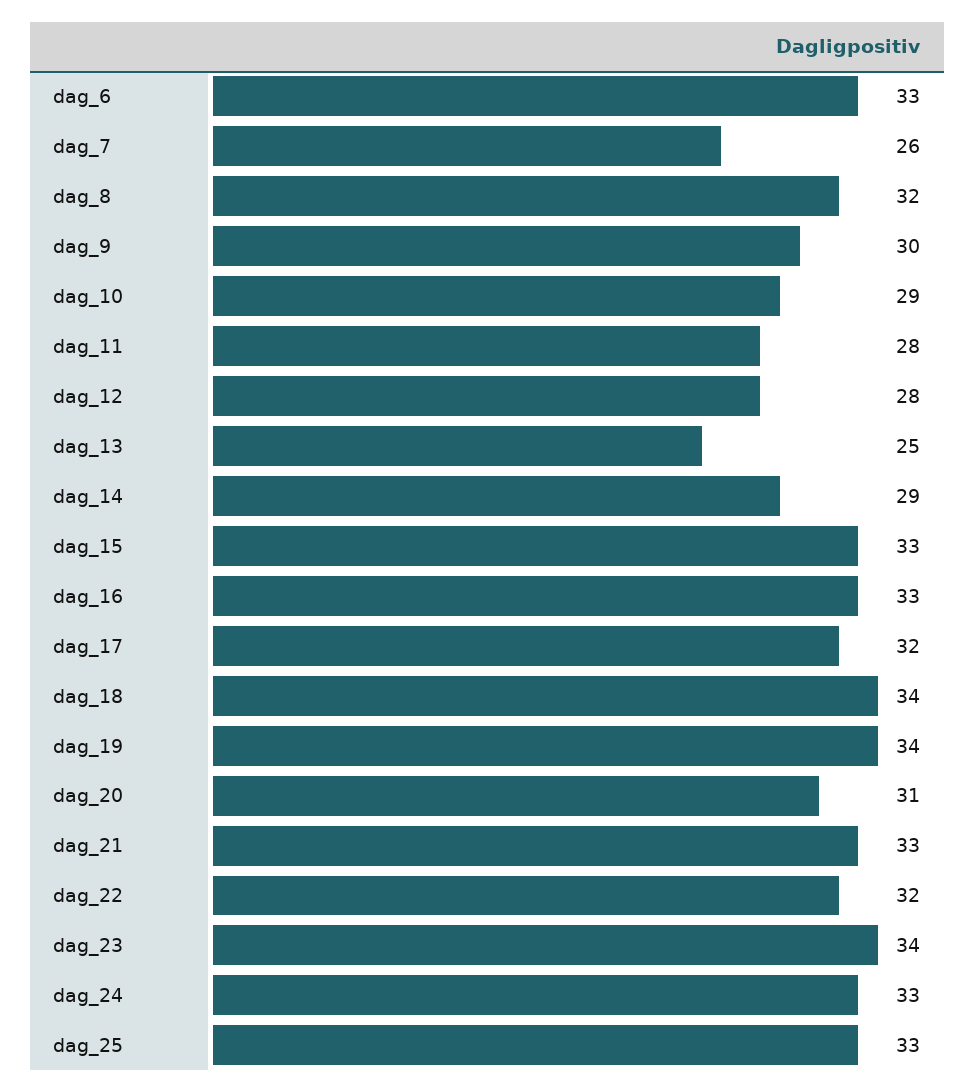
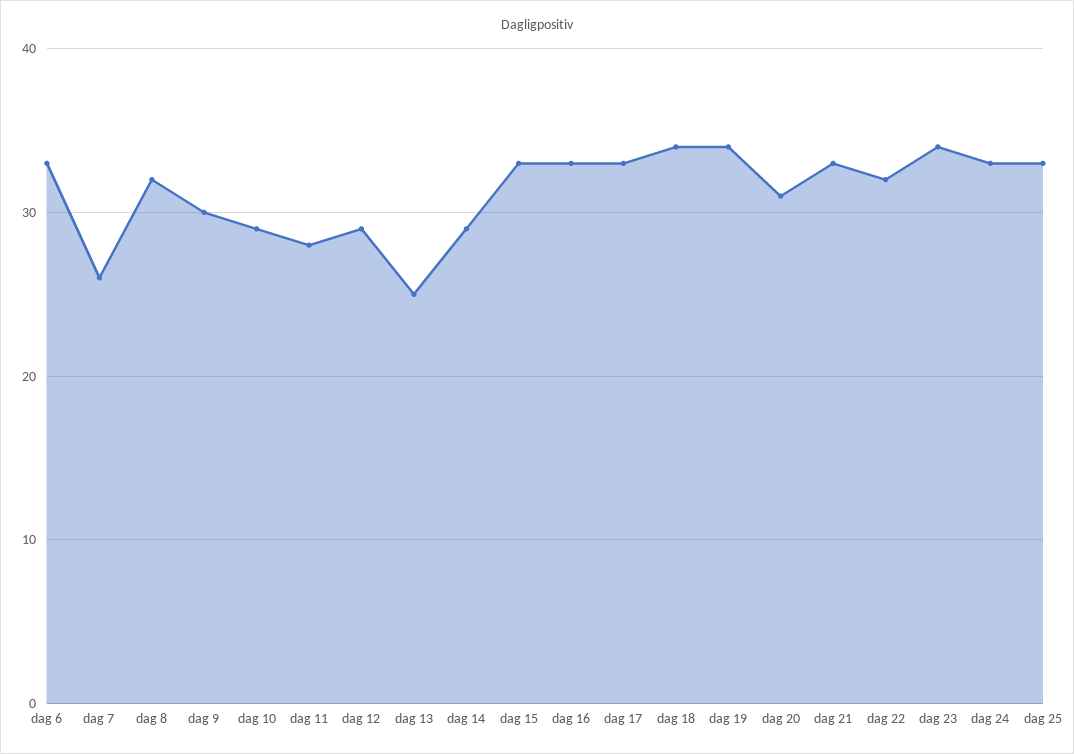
  {
    "dag_6": 33,
    "dag_7": 26,
    "dag_8": 32,
    "dag_9": 30,
    "dag_10": 29,
    "dag_11": 28,
-   "dag_12": 28,
+   "dag_12": 29,
    "dag_13": 25,
    "dag_14": 29,
    "dag_15": 33,
    "dag_16": 33,
-   "dag_17": 32,
+   "dag_17": 33,
    "dag_18": 34,
    "dag_19": 34,
    "dag_20": 31,
    "dag_21": 33,
    "dag_22": 32,
    "dag_23": 34,
    "dag_24": 33,
    "dag_25": 33
  }

